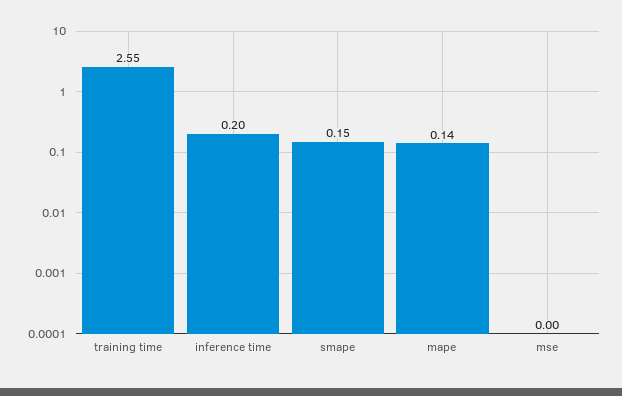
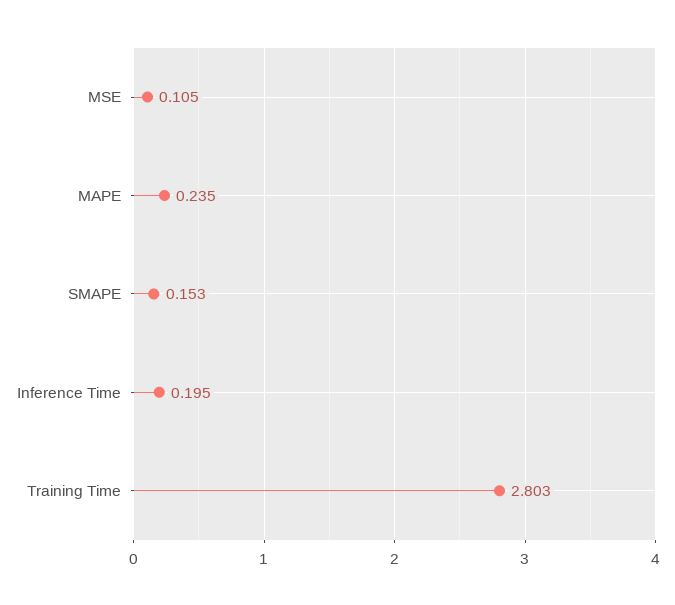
  {
-   "training time": 2.55,
+   "training time": 2.803,
    "inference time": 0.195,
    "smape": 0.153,
-   "mape": 0.14,
+   "mape": 0.235,
-   "mse": 0
+   "mse": 0.105
  }

